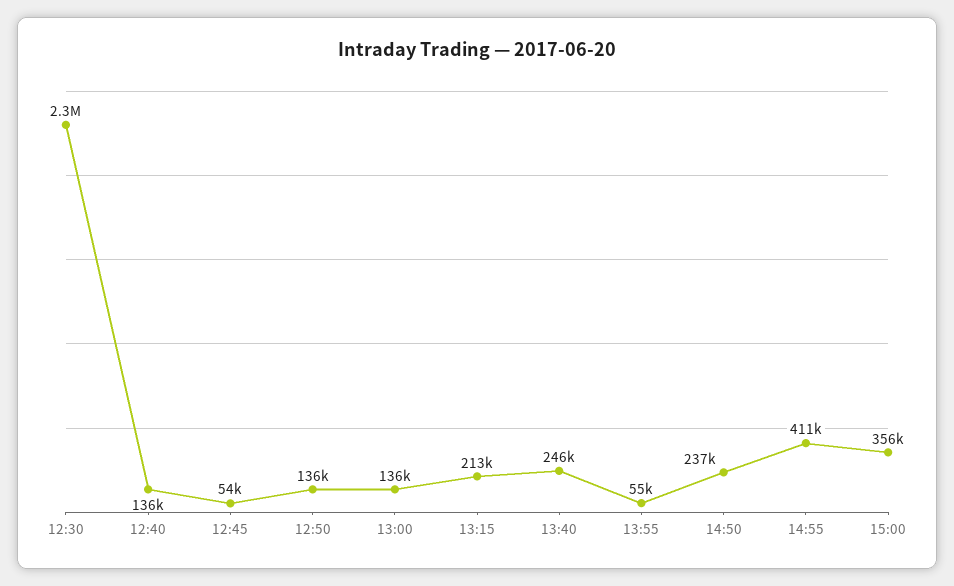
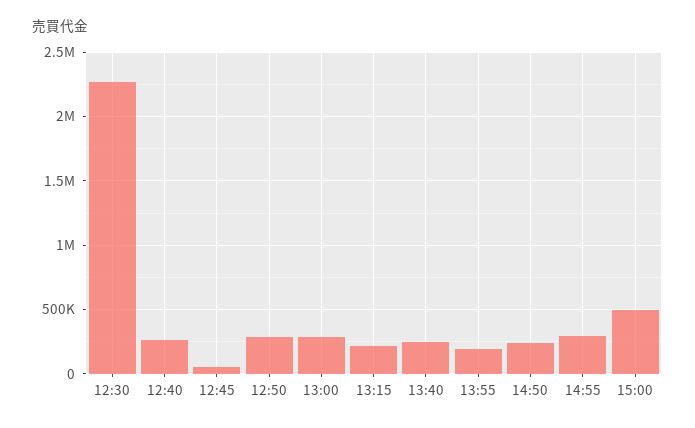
  {
    "12:30": 2300000,
-   "12:40": 136000,
+   "12:40": 250000,
    "12:45": 54000,
-   "12:50": 136000,
+   "12:50": 300000,
-   "13:00": 136000,
+   "13:00": 300000,
    "13:15": 213000,
    "13:40": 246000,
-   "13:55": 55000,
+   "13:55": 200000,
    "14:50": 237000,
-   "14:55": 411000,
+   "14:55": 300000,
-   "15:00": 356000
+   "15:00": 500000
  }

